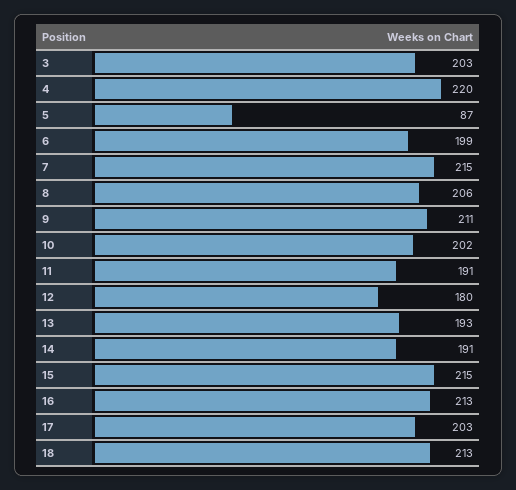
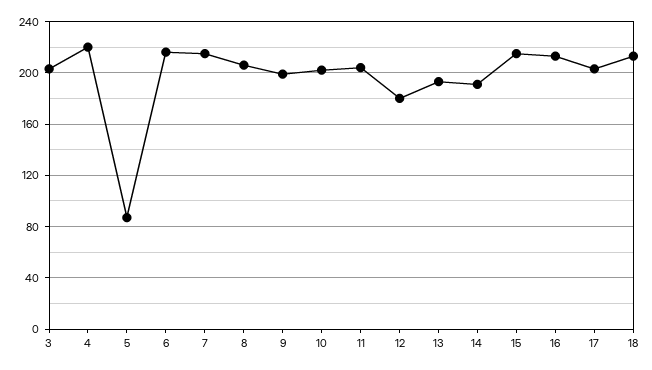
  {
    "3": 203,
    "4": 220,
    "5": 87,
-   "6": 199,
+   "6": 215,
    "7": 215,
    "8": 206,
-   "9": 211,
+   "9": 200,
    "10": 202,
-   "11": 191,
+   "11": 205,
    "12": 180,
    "13": 193,
    "14": 191,
    "15": 215,
    "16": 213,
    "17": 203,
    "18": 213
  }

